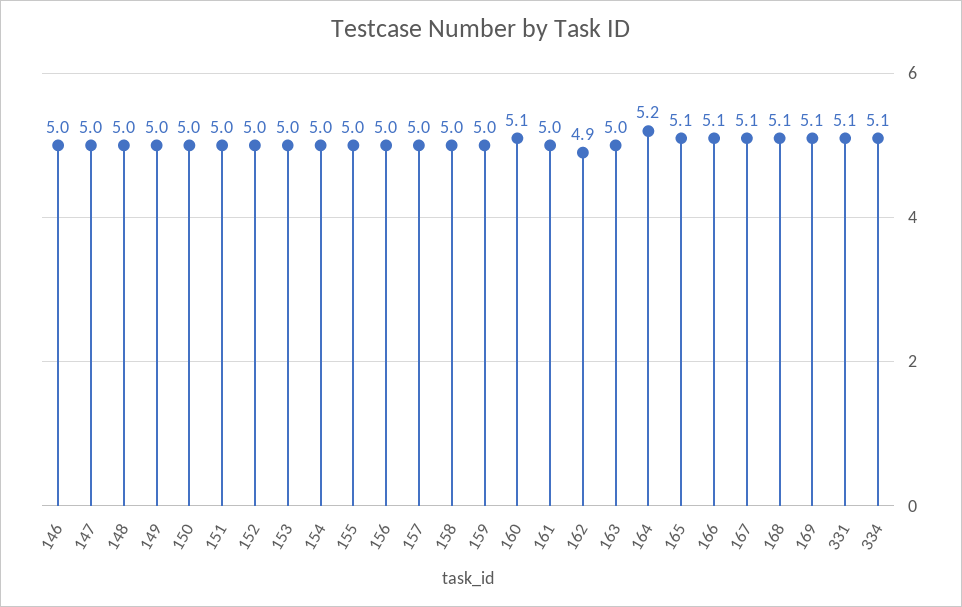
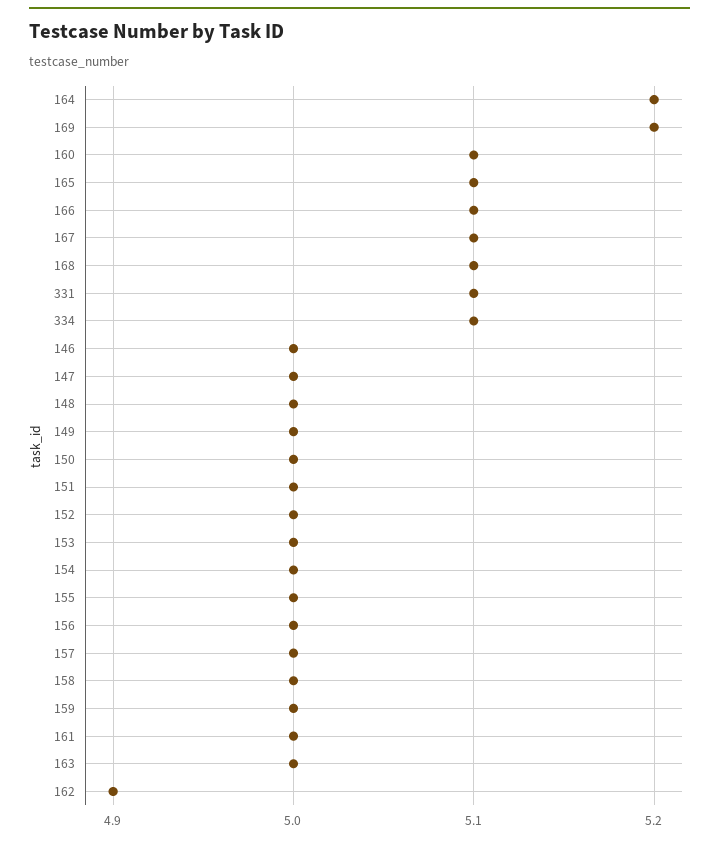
  {
    "146": 5,
    "147": 5,
    "148": 5,
    "149": 5,
    "150": 5,
    "151": 5,
    "152": 5,
    "153": 5,
    "154": 5,
    "155": 5,
    "156": 5,
    "157": 5,
    "158": 5,
    "159": 5,
    "160": 5.1,
    "161": 5,
    "162": 4.9,
    "163": 5,
    "164": 5.2,
    "165": 5.1,
    "166": 5.1,
    "167": 5.1,
    "168": 5.1,
-   "169": 5.1,
+   "169": 5.2,
    "331": 5.1,
    "334": 5.1
  }

